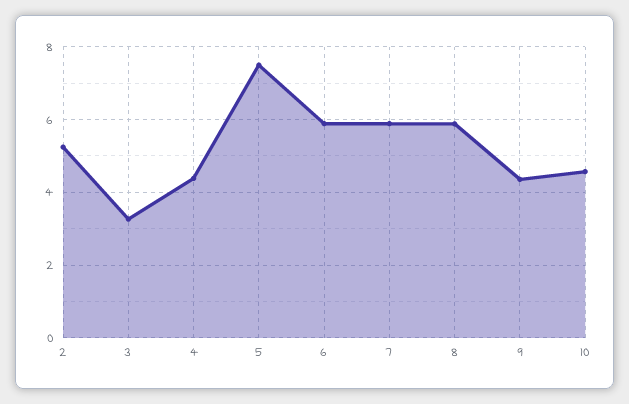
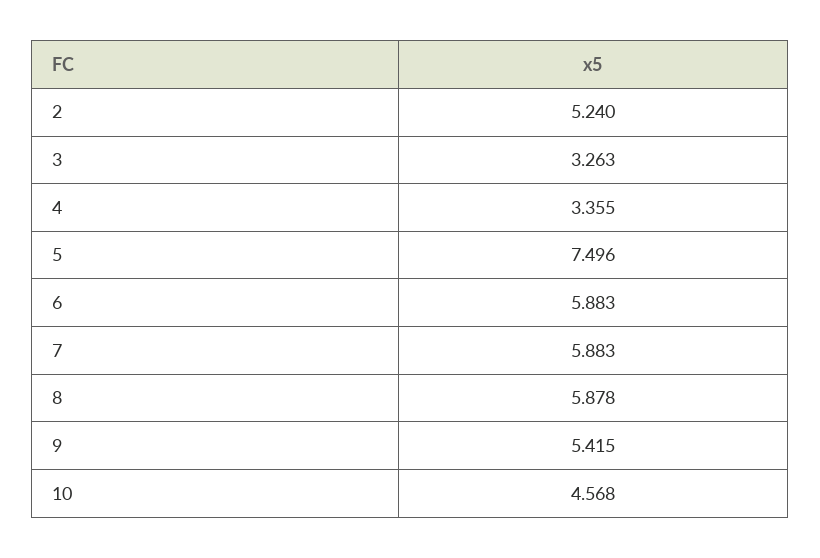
  {
    "2": 5.24,
    "3": 3.263,
-   "4": 4.4,
+   "4": 3.355,
    "5": 7.496,
    "6": 5.883,
    "7": 5.883,
    "8": 5.878,
-   "9": 4.4,
+   "9": 5.415,
    "10": 4.568
  }

